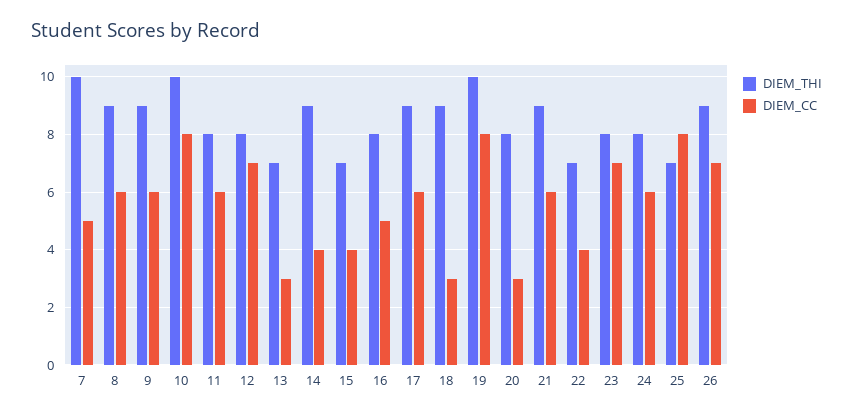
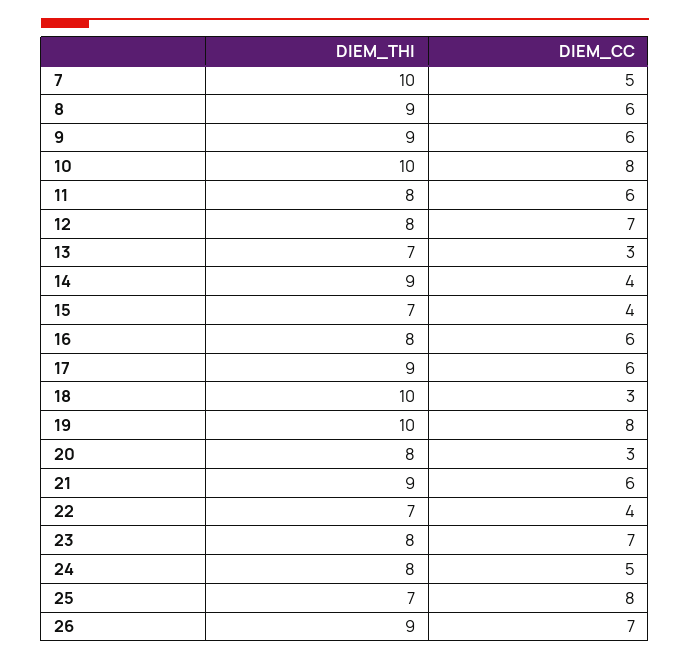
  {
    "DIEM_THI": {
      "7": 10,
      "8": 9,
      "9": 9,
      "10": 10,
      "11": 8,
      "12": 8,
      "13": 7,
      "14": 9,
      "15": 7,
      "16": 8,
      "17": 9,
-     "18": 9,
+     "18": 10,
      "19": 10,
      "20": 8,
      "21": 9,
      "22": 7,
      "23": 8,
      "24": 8,
      "25": 7,
      "26": 9
    },
    "DIEM_CC": {
      "7": 5,
      "8": 6,
      "9": 6,
      "10": 8,
      "11": 6,
      "12": 7,
      "13": 3,
      "14": 4,
      "15": 4,
-     "16": 5,
+     "16": 6,
      "17": 6,
      "18": 3,
      "19": 8,
      "20": 3,
      "21": 6,
      "22": 4,
      "23": 7,
-     "24": 6,
+     "24": 5,
      "25": 8,
      "26": 7
    }
  }

